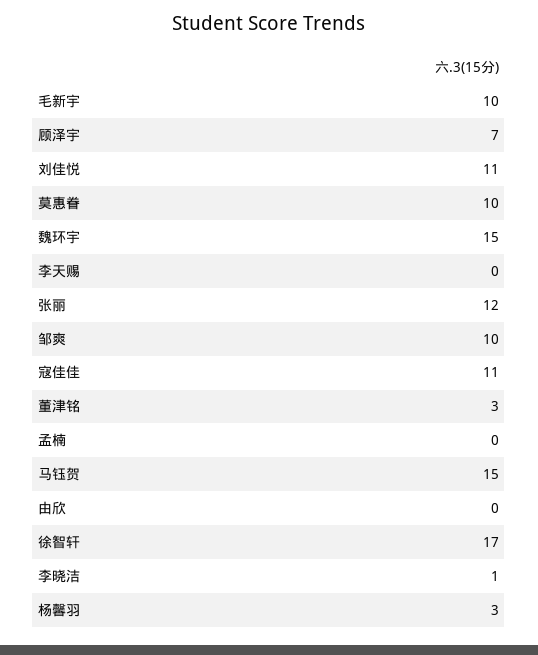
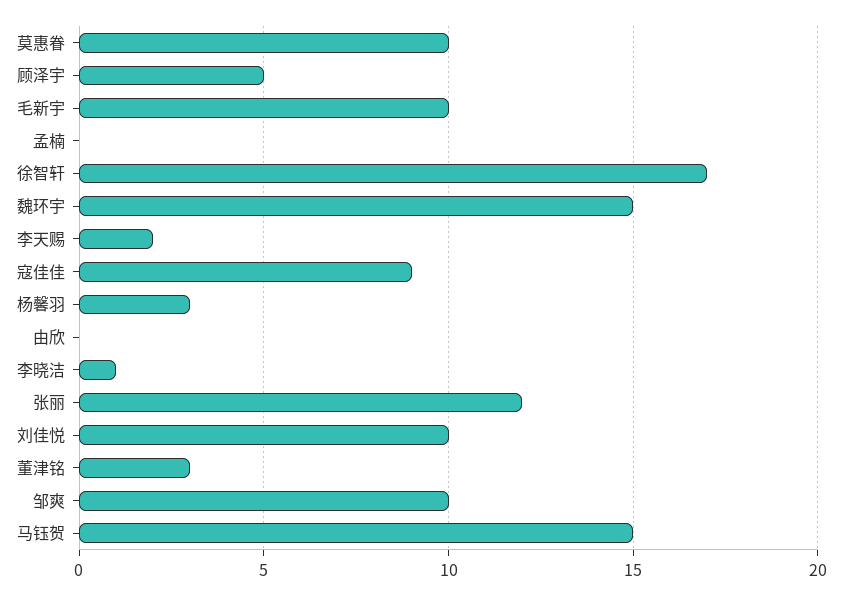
  {
    "毛新宇": 10,
-   "顾泽宇": 7,
+   "顾泽宇": 5,
-   "刘佳悦": 11,
+   "刘佳悦": 10,
    "莫惠眷": 10,
    "魏环宇": 15,
-   "李天赐": 0,
+   "李天赐": 2,
    "张丽": 12,
    "邹爽": 10,
-   "寇佳佳": 11,
+   "寇佳佳": 9,
    "董津铭": 3,
    "孟楠": 0,
    "马钰贺": 15,
    "由欣": 0,
    "徐智轩": 17,
    "李晓洁": 1,
    "杨馨羽": 3
  }

